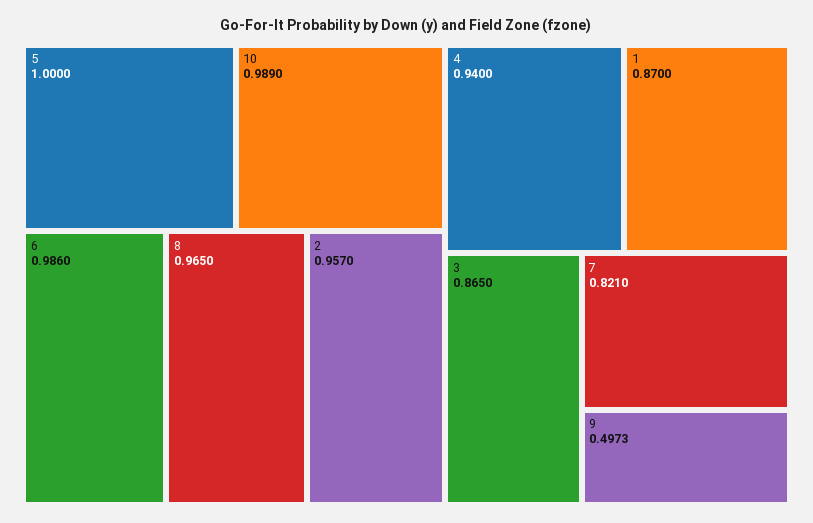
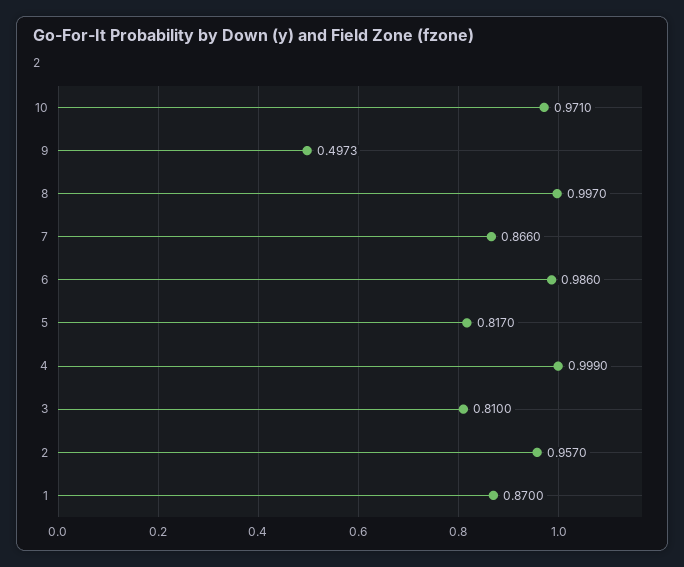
  {
-   "5": 1,
+   "5": 0.817,
-   "10": 0.989,
+   "10": 0.971,
    "6": 0.986,
-   "8": 0.965,
+   "8": 0.997,
    "2": 0.957,
-   "4": 0.94,
+   "4": 0.999,
    "1": 0.87,
-   "3": 0.865,
+   "3": 0.81,
-   "7": 0.821,
+   "7": 0.866,
    "9": 0.4973
  }

